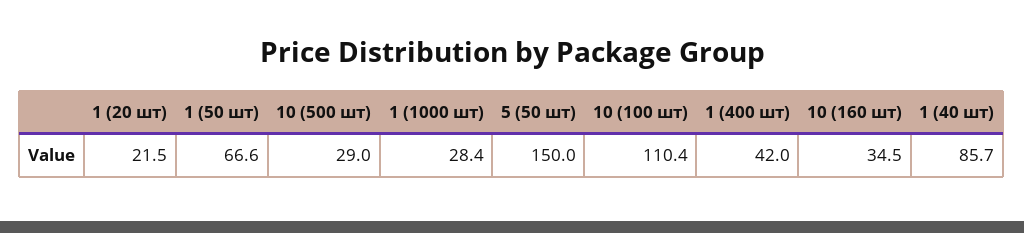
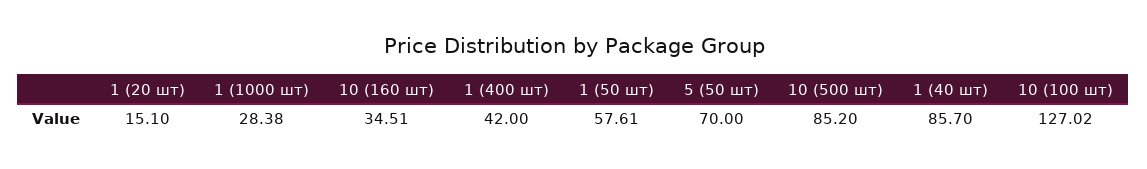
  {
-   "1 (20 шт)": 21.5,
+   "1 (20 шт)": 15.1,
-   "1 (50 шт)": 66.6,
+   "1 (50 шт)": 57.61,
-   "10 (500 шт)": 29,
+   "10 (500 шт)": 85.2,
    "1 (1000 шт)": 28.38,
-   "5 (50 шт)": 150,
+   "5 (50 шт)": 70,
-   "10 (100 шт)": 110.4,
+   "10 (100 шт)": 127.02,
    "1 (400 шт)": 42,
    "10 (160 шт)": 34.51,
    "1 (40 шт)": 85.7
  }

